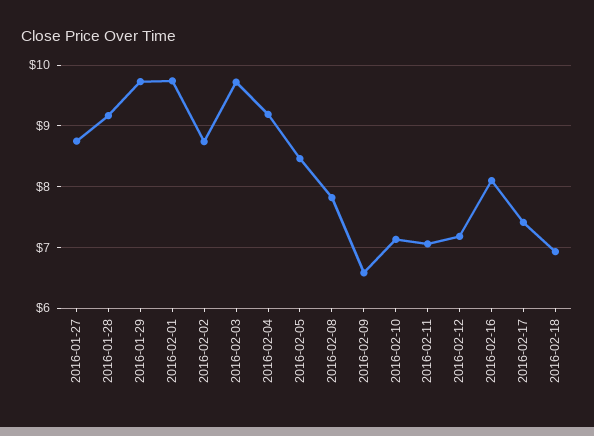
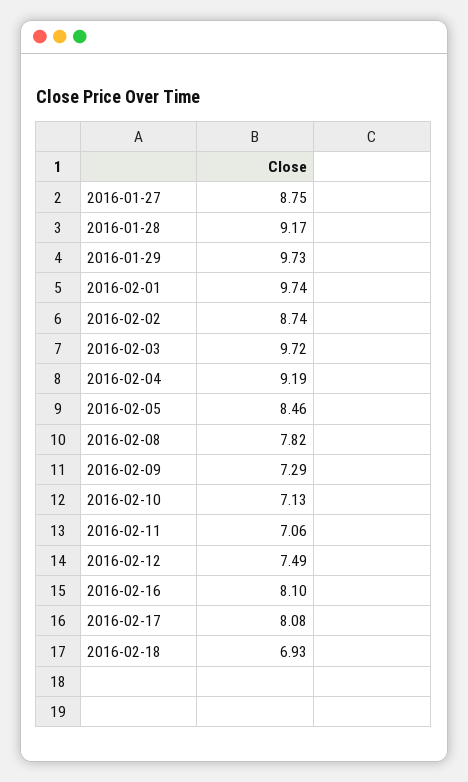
  {
    "2016-01-27": 8.75,
    "2016-01-28": 9.17,
    "2016-01-29": 9.73,
    "2016-02-01": 9.74,
    "2016-02-02": 8.74,
    "2016-02-03": 9.72,
    "2016-02-04": 9.19,
    "2016-02-05": 8.46,
    "2016-02-08": 7.82,
-   "2016-02-09": 6.6,
+   "2016-02-09": 7.29,
    "2016-02-10": 7.13,
    "2016-02-11": 7.06,
-   "2016-02-12": 7.2,
+   "2016-02-12": 7.49,
    "2016-02-16": 8.1,
-   "2016-02-17": 7.4,
+   "2016-02-17": 8.08,
    "2016-02-18": 6.93
  }

